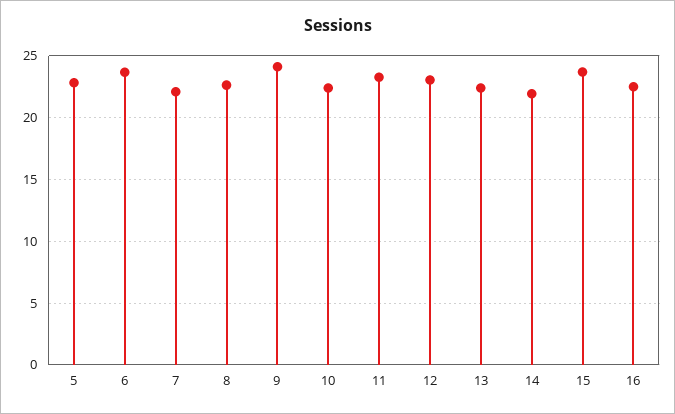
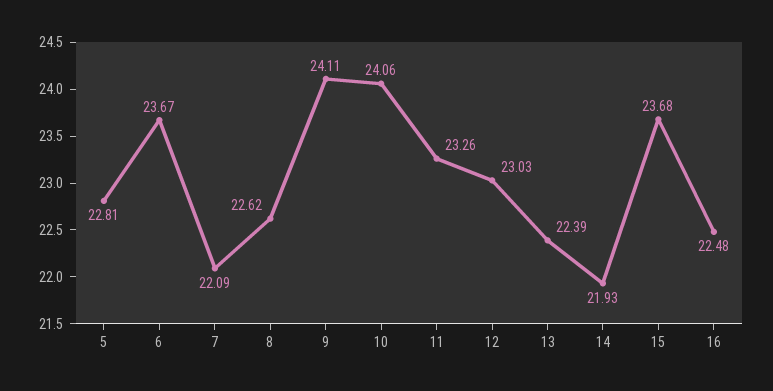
  {
    "5": 22.81,
    "6": 23.67,
    "7": 22.09,
    "8": 22.62,
    "9": 24.11,
-   "10": 22.5,
+   "10": 24.06,
    "11": 23.26,
    "12": 23.03,
    "13": 22.39,
    "14": 21.93,
    "15": 23.68,
    "16": 22.48
  }

